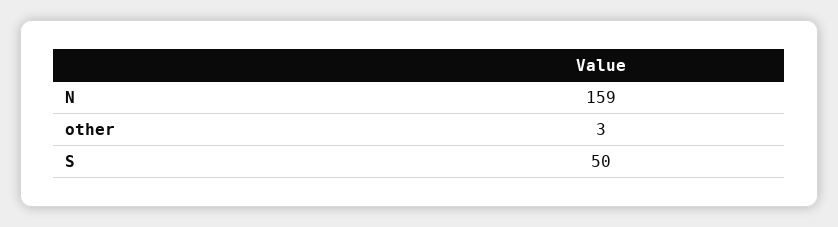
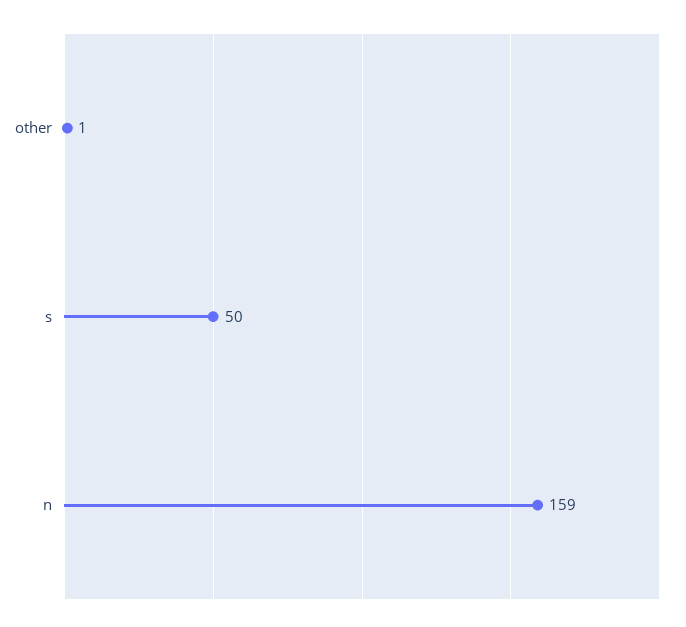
  {
    "N": 159,
-   "other": 3,
+   "other": 1,
    "S": 50
  }

